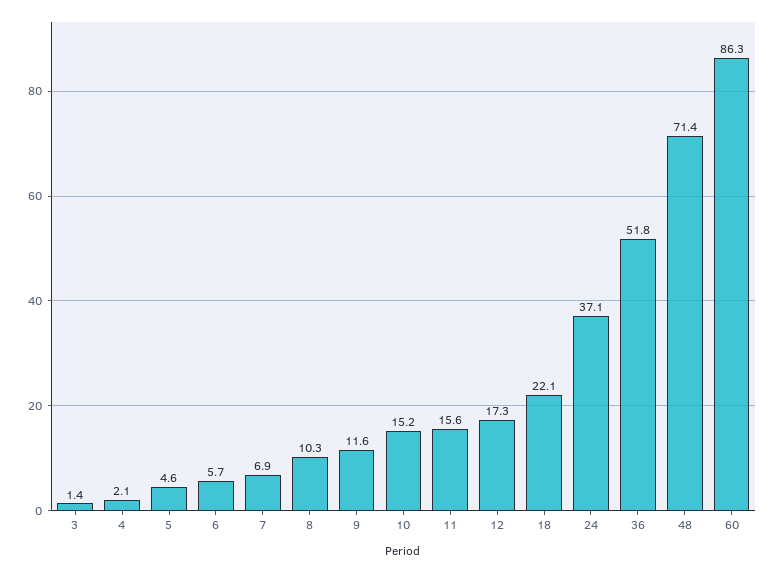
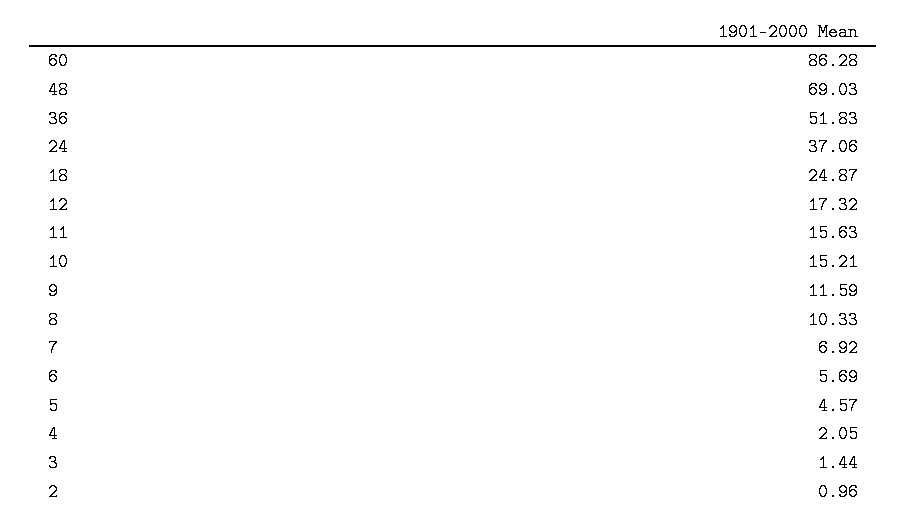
  {
    "3": 1.44,
    "4": 2.05,
    "5": 4.57,
    "6": 5.69,
    "7": 6.92,
    "8": 10.33,
    "9": 11.59,
    "10": 15.21,
    "11": 15.63,
    "12": 17.32,
-   "18": 22.1,
+   "18": 24.87,
    "24": 37.06,
    "36": 51.83,
-   "48": 71.4,
+   "48": 69.03,
-   "60": 86.28
+   "60": 86.28,
+   "2": 0.96
  }

